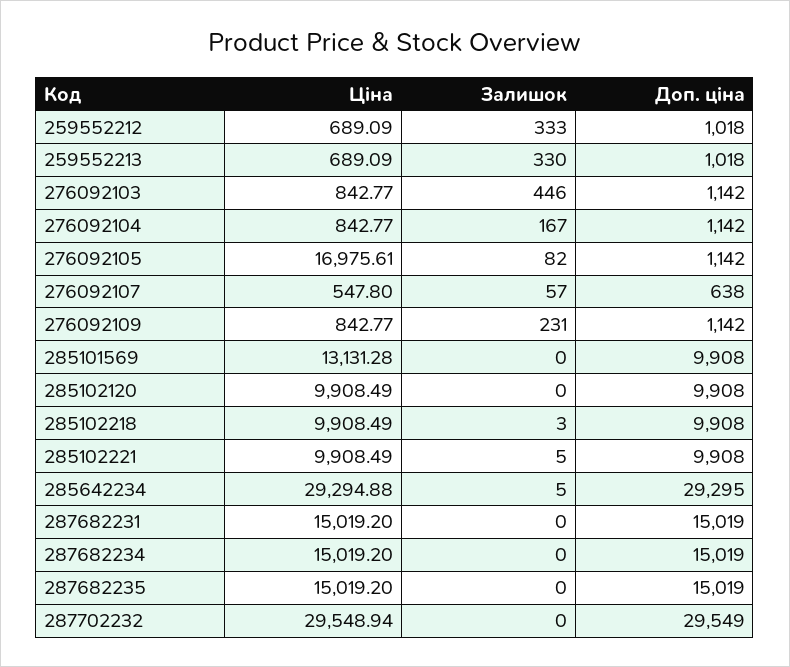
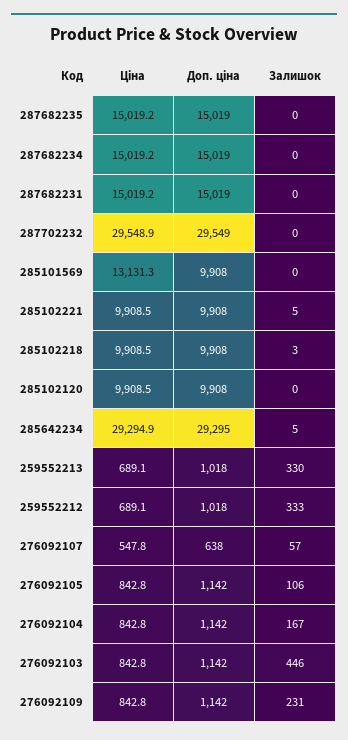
  {
    "Ціна": {
      "259552212": 689.09,
      "259552213": 689.09,
      "276092103": 842.77,
      "276092104": 842.77,
-     "276092105": 16975.61,
+     "276092105": 842.8,
      "276092107": 547.8,
      "276092109": 842.77,
      "285101569": 13131.28,
      "285102120": 9908.49,
      "285102218": 9908.49,
      "285102221": 9908.49,
      "285642234": 29294.88,
      "287682231": 15019.2,
      "287682234": 15019.2,
      "287682235": 15019.2,
      "287702232": 29548.94
    },
    "Залишок": {
      "259552212": 333,
      "259552213": 330,
      "276092103": 446,
      "276092104": 167,
-     "276092105": 82,
+     "276092105": 106,
      "276092107": 57,
      "276092109": 231,
      "285101569": 0,
      "285102120": 0,
      "285102218": 3,
      "285102221": 5,
      "285642234": 5,
      "287682231": 0,
      "287682234": 0,
      "287682235": 0,
      "287702232": 0
    },
    "Доп. ціна": {
      "259552212": 1018,
      "259552213": 1018,
      "276092103": 1142,
      "276092104": 1142,
      "276092105": 1142,
      "276092107": 638,
      "276092109": 1142,
      "285101569": 9908,
      "285102120": 9908,
      "285102218": 9908,
      "285102221": 9908,
      "285642234": 29295,
      "287682231": 15019,
      "287682234": 15019,
      "287682235": 15019,
      "287702232": 29549
    }
  }

